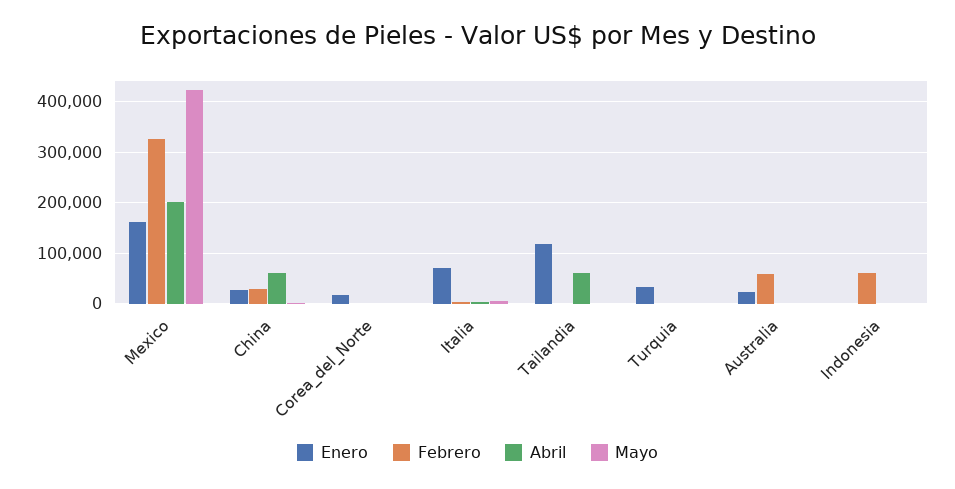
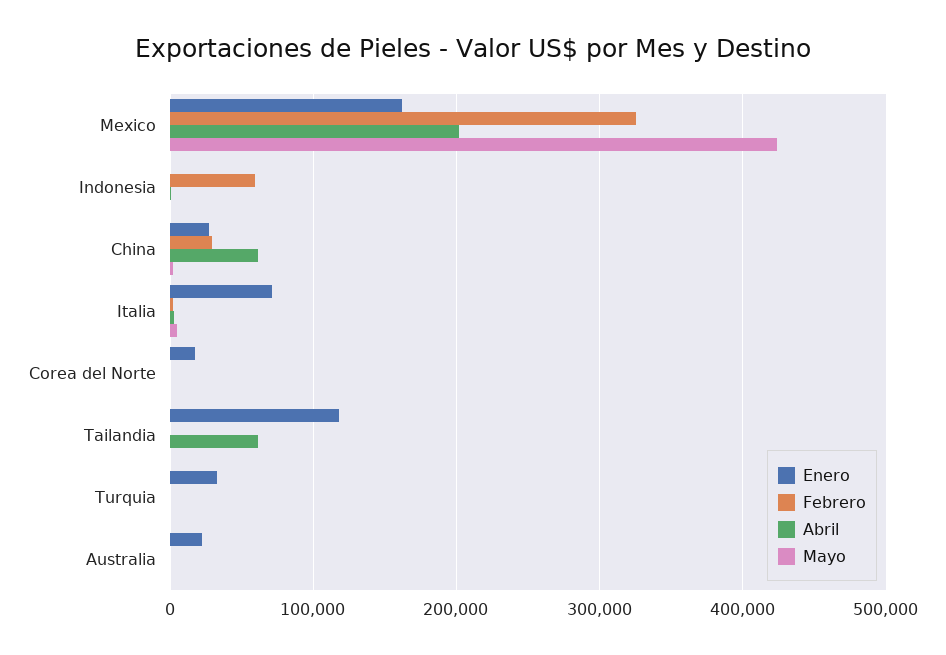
  {
    "Enero": {
      "Mexico": 160000,
      "China": 30000,
      "Corea_del_Norte": 20000,
      "Italia": 70000,
      "Tailandia": 120000,
      "Turquia": 30000,
      "Australia": 20000,
      "Indonesia": 0
    },
    "Febrero": {
      "Mexico": 330000,
      "China": 30000,
      "Corea_del_Norte": 0,
      "Italia": 0,
      "Tailandia": 0,
      "Turquia": 0,
-     "Australia": 60000,
+     "Australia": 0,
      "Indonesia": 60000
    },
    "Abril": {
      "Mexico": 200000,
      "China": 60000,
      "Corea_del_Norte": 0,
      "Italia": 0,
      "Tailandia": 60000,
      "Turquia": 0,
      "Australia": 0,
      "Indonesia": 0
    },
    "Mayo": {
      "Mexico": 420000,
      "China": 0,
      "Corea_del_Norte": 0,
      "Italia": 0,
      "Tailandia": 0,
      "Turquia": 0,
      "Australia": 0,
      "Indonesia": 0
    }
  }

